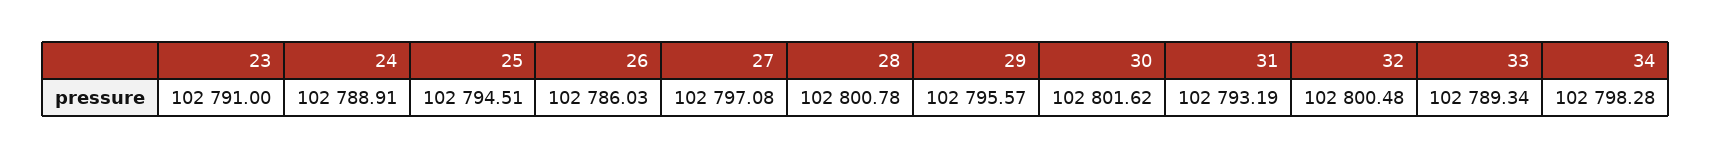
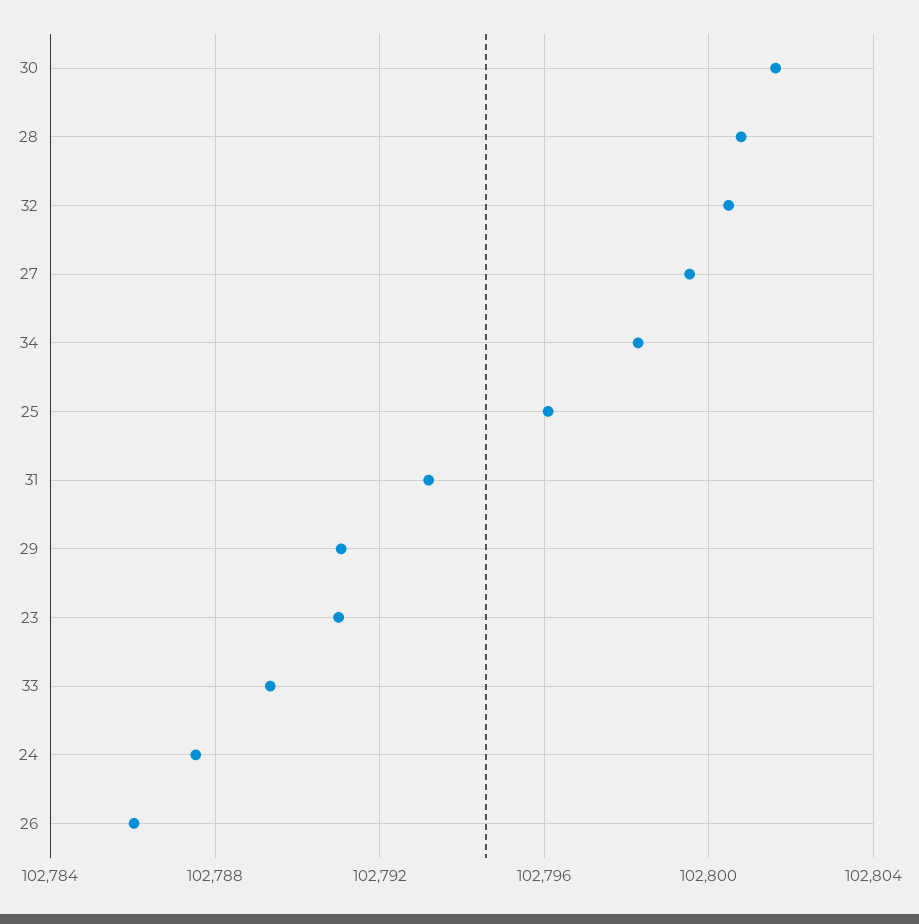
  {
    "23": 102791,
-   "24": 102788.91,
+   "24": 102787.5,
-   "25": 102794.51,
+   "25": 102796,
    "26": 102786.03,
-   "27": 102797.08,
+   "27": 102799.5,
    "28": 102800.78,
-   "29": 102795.57,
+   "29": 102791,
    "30": 102801.62,
    "31": 102793.19,
    "32": 102800.48,
    "33": 102789.34,
    "34": 102798.28
  }

